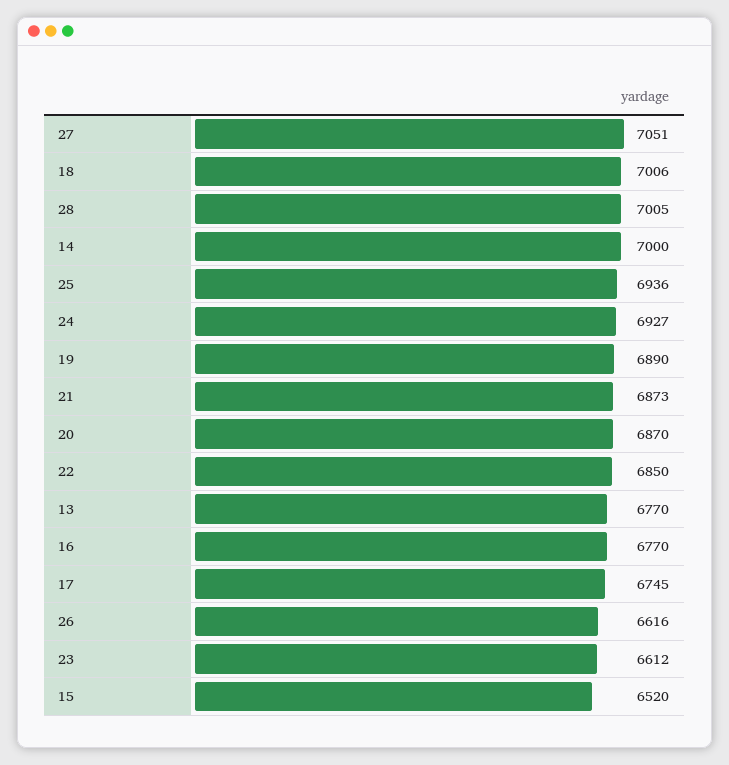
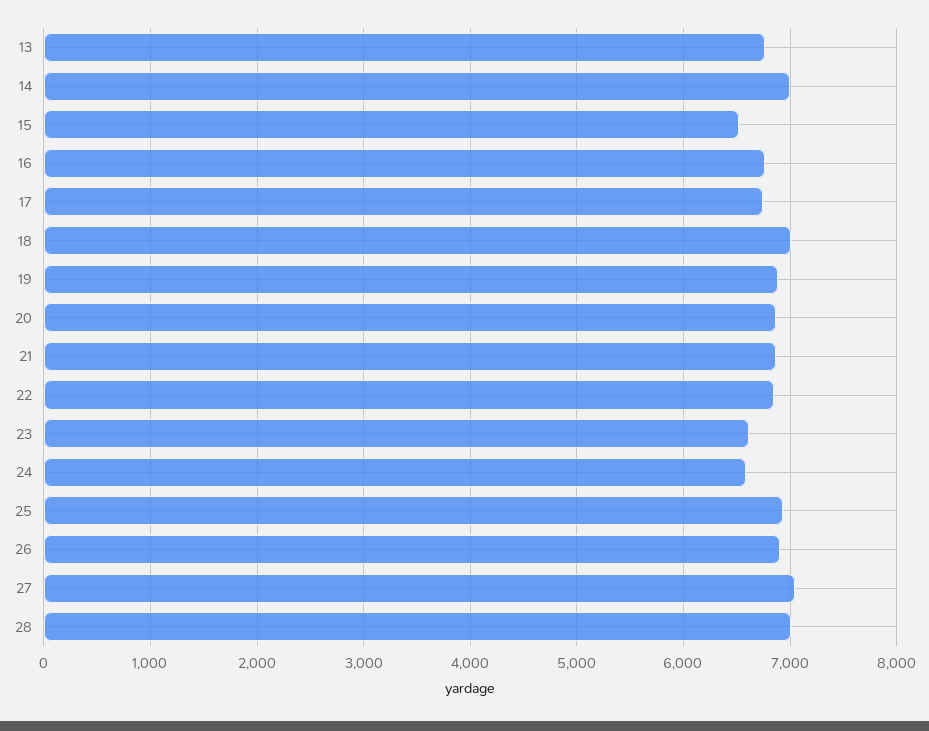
  {
    "27": 7051,
    "18": 7006,
    "28": 7005,
    "14": 7000,
    "25": 6936,
-   "24": 6927,
+   "24": 6600,
    "19": 6890,
    "21": 6873,
    "20": 6870,
    "22": 6850,
    "13": 6770,
    "16": 6770,
    "17": 6745,
-   "26": 6616,
+   "26": 6900,
    "23": 6612,
    "15": 6520
  }

